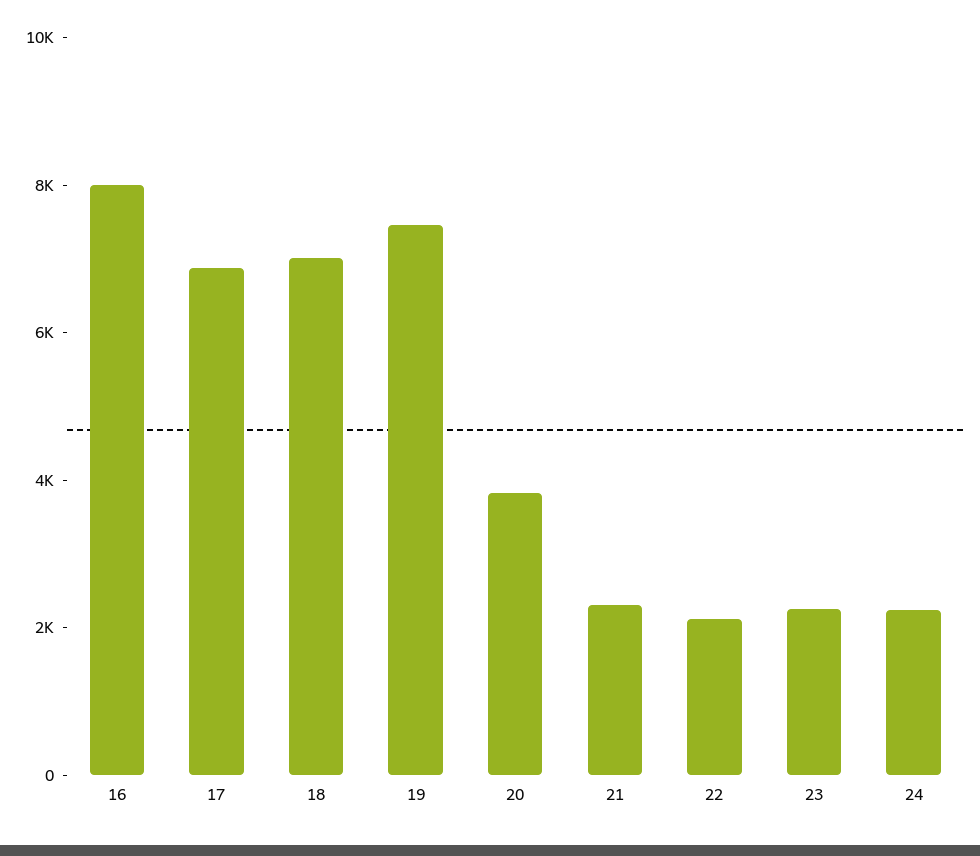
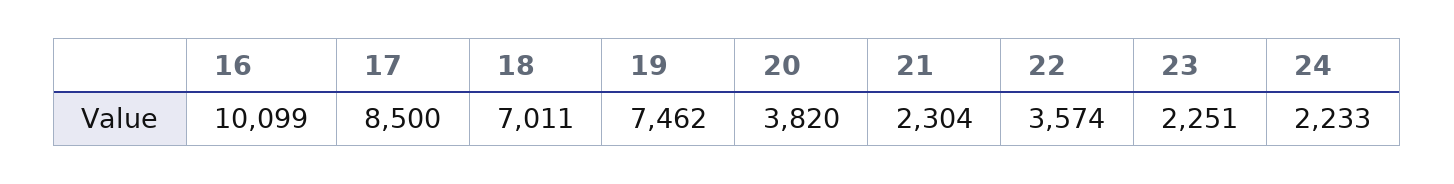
  {
-   "16": 8000,
+   "16": 10099,
-   "17": 7000,
+   "17": 8500,
    "18": 7011,
    "19": 7462,
    "20": 3820,
    "21": 2304,
-   "22": 2000,
+   "22": 3574,
    "23": 2251,
    "24": 2233
  }

